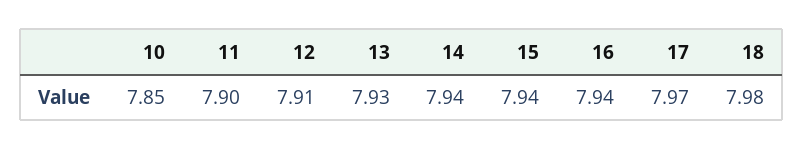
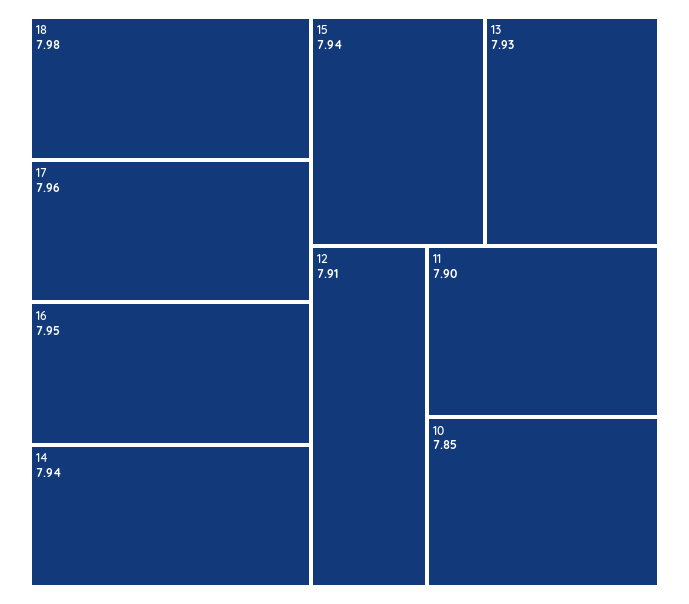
  {
    "10": 7.85,
    "11": 7.9,
    "12": 7.91,
    "13": 7.93,
    "14": 7.94,
    "15": 7.94,
-   "16": 7.94,
+   "16": 7.95,
-   "17": 7.97,
+   "17": 7.96,
    "18": 7.98
  }

